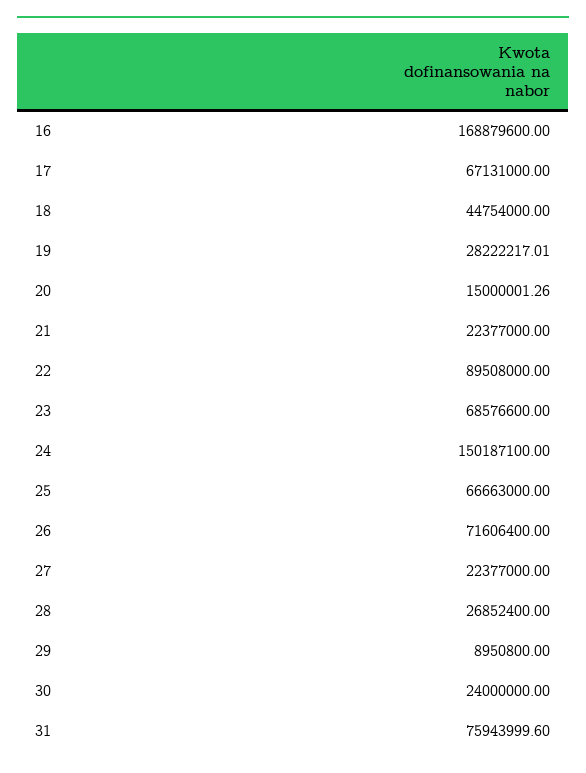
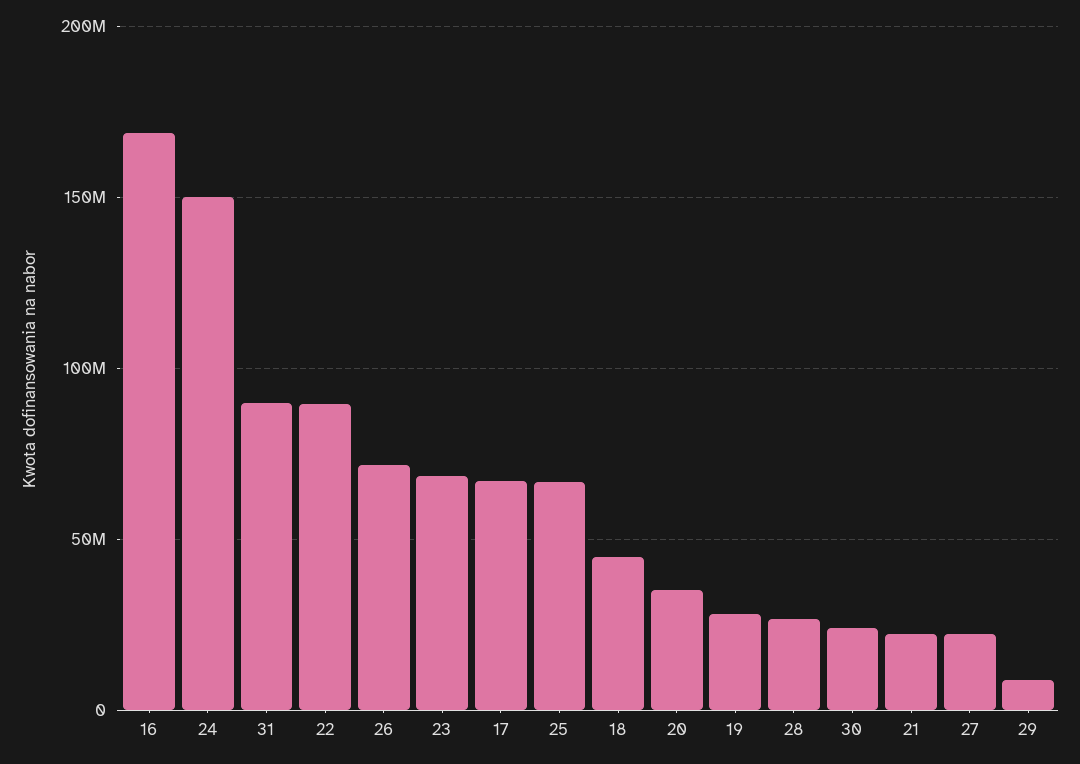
  {
    "16": 168879600,
    "17": 67131000,
    "18": 44754000,
    "19": 28222217.01,
-   "20": 15000001.26,
+   "20": 35000000,
    "21": 22377000,
    "22": 89508000,
    "23": 68576600,
    "24": 150187100,
    "25": 66663000,
    "26": 71606400,
    "27": 22377000,
    "28": 26852400,
    "29": 8950800,
    "30": 24000000,
-   "31": 75943999.6
+   "31": 90000000
  }

